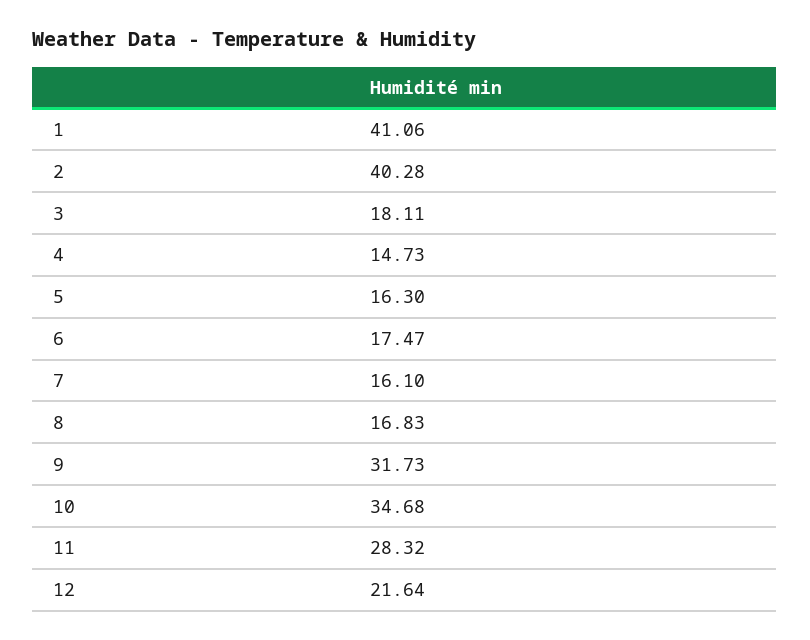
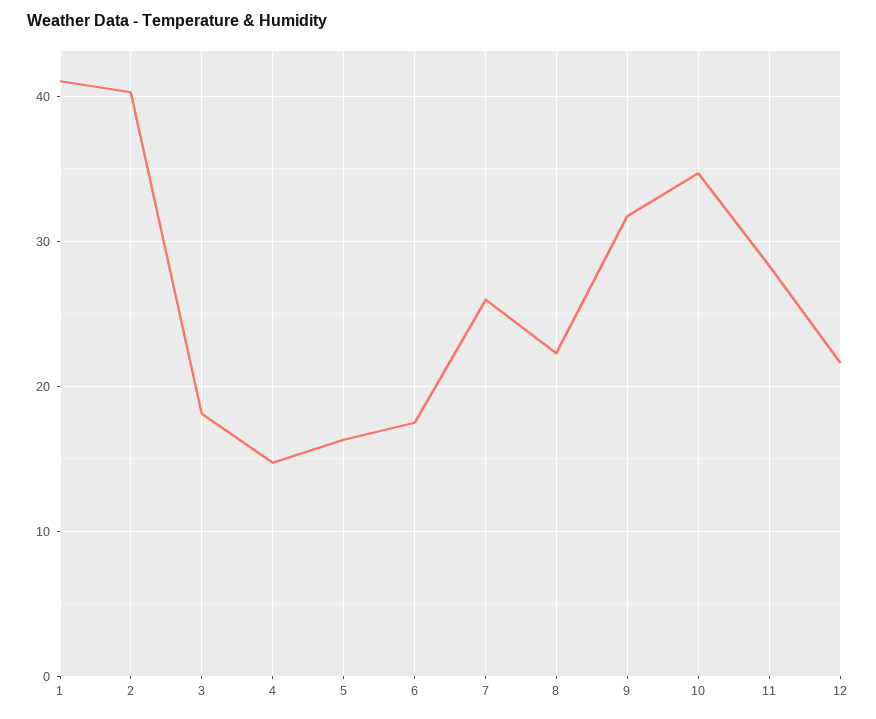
  {
    "1": 41.06,
    "2": 40.28,
    "3": 18.11,
    "4": 14.73,
    "5": 16.3,
    "6": 17.47,
-   "7": 16.1,
+   "7": 26,
-   "8": 16.83,
+   "8": 22,
    "9": 31.73,
    "10": 34.68,
    "11": 28.32,
    "12": 21.64
  }

